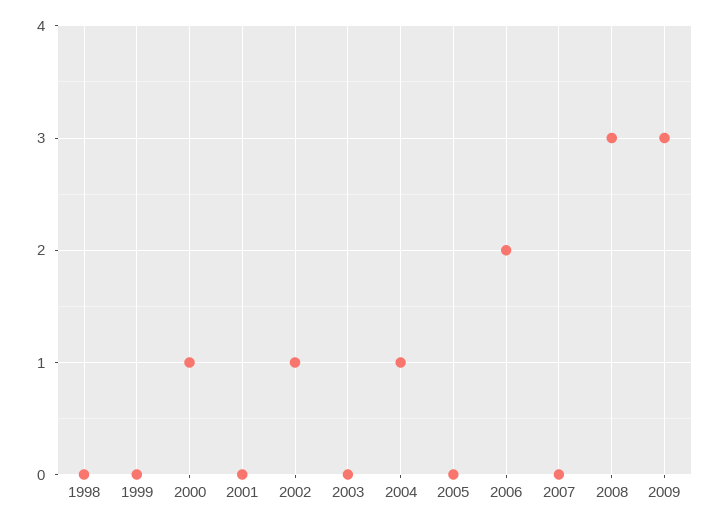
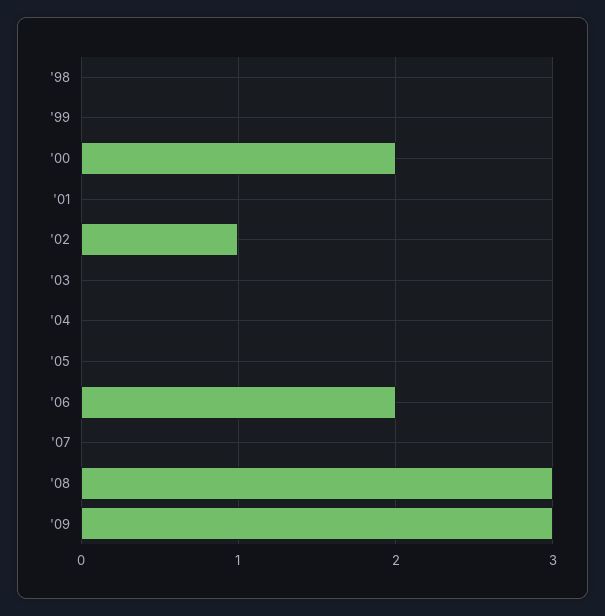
  {
    "1998": 0,
    "1999": 0,
-   "2000": 1,
+   "2000": 2,
    "2001": 0,
    "2002": 1,
    "2003": 0,
-   "2004": 1,
+   "2004": 0,
    "2005": 0,
    "2006": 2,
    "2007": 0,
    "2008": 3,
    "2009": 3
  }

